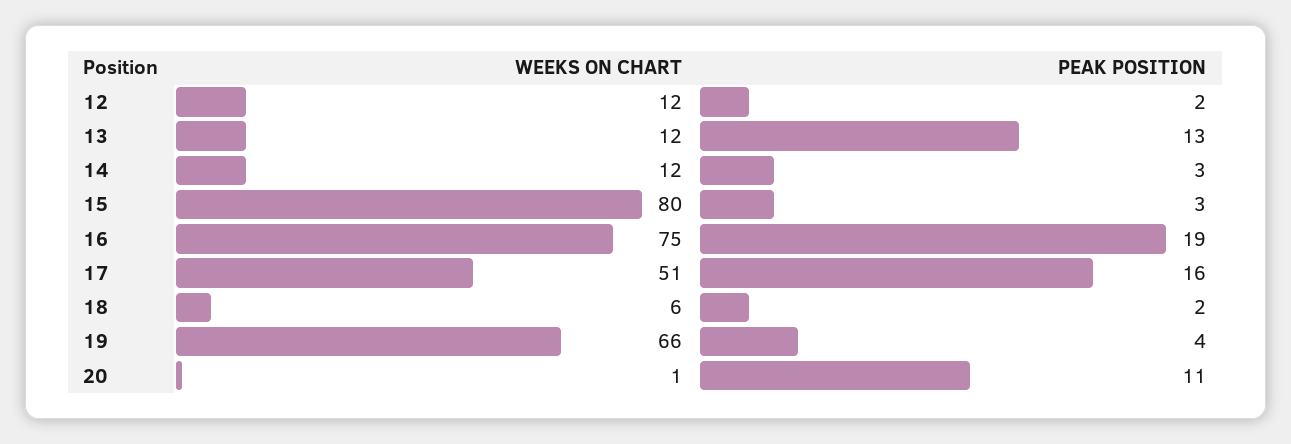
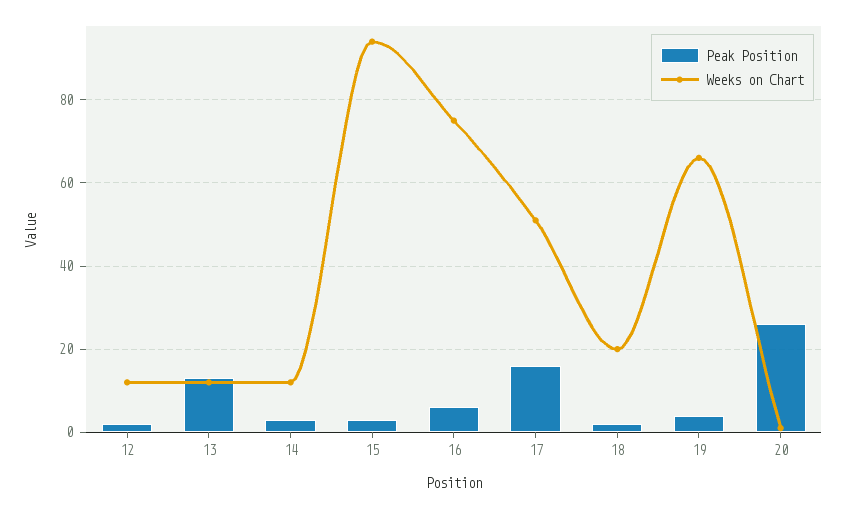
  {
    "WEEKS ON CHART": {
      "12": 12,
      "13": 12,
      "14": 12,
-     "15": 80,
+     "15": 95,
      "16": 75,
      "17": 51,
-     "18": 6,
+     "18": 20,
      "19": 66,
      "20": 1
    },
    "PEAK POSITION": {
      "12": 2,
      "13": 13,
      "14": 3,
      "15": 3,
-     "16": 19,
+     "16": 5,
      "17": 16,
      "18": 2,
      "19": 4,
-     "20": 11
+     "20": 25
    }
  }

